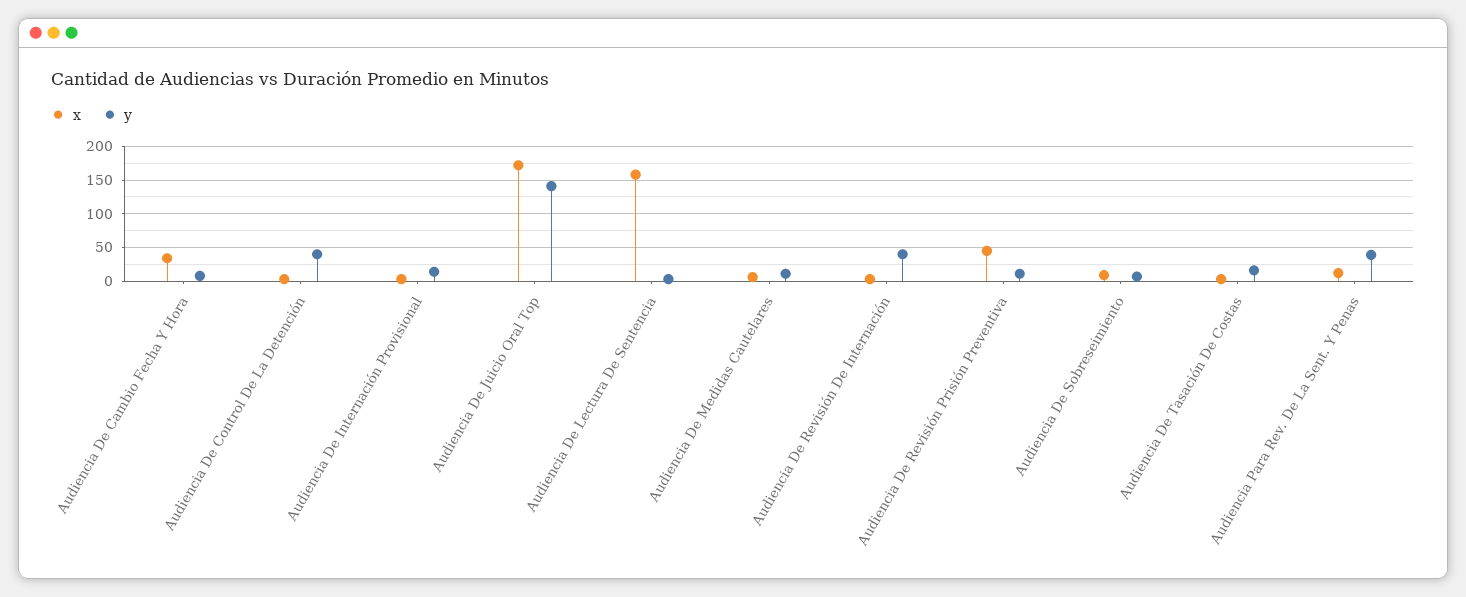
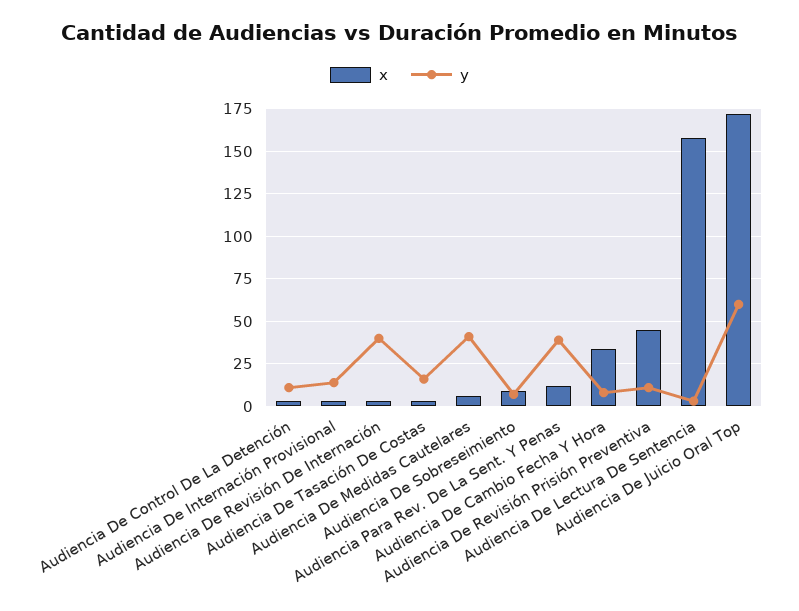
  {
    "x": {
      "Audiencia De Cambio Fecha Y Hora": 35,
      "Audiencia De Control De La Detención": 5,
      "Audiencia De Internación Provisional": 5,
      "Audiencia De Juicio Oral Top": 170,
      "Audiencia De Lectura De Sentencia": 160,
      "Audiencia De Medidas Cautelares": 5,
      "Audiencia De Revisión De Internación": 5,
      "Audiencia De Revisión Prisión Preventiva": 45,
      "Audiencia De Sobreseimiento": 10,
      "Audiencia De Tasación De Costas": 5,
      "Audiencia Para Rev. De La Sent. Y Penas": 10
    },
    "y": {
      "Audiencia De Cambio Fecha Y Hora": 10,
-     "Audiencia De Control De La Detención": 40,
+     "Audiencia De Control De La Detención": 10,
      "Audiencia De Internación Provisional": 15,
-     "Audiencia De Juicio Oral Top": 140,
+     "Audiencia De Juicio Oral Top": 60,
      "Audiencia De Lectura De Sentencia": 5,
-     "Audiencia De Medidas Cautelares": 10,
+     "Audiencia De Medidas Cautelares": 40,
      "Audiencia De Revisión De Internación": 40,
      "Audiencia De Revisión Prisión Preventiva": 10,
      "Audiencia De Sobreseimiento": 5,
      "Audiencia De Tasación De Costas": 15,
      "Audiencia Para Rev. De La Sent. Y Penas": 40
    }
  }

